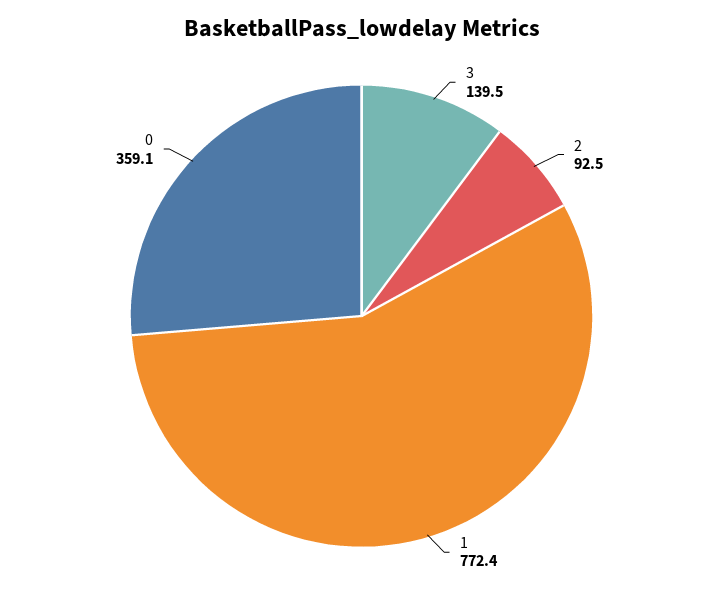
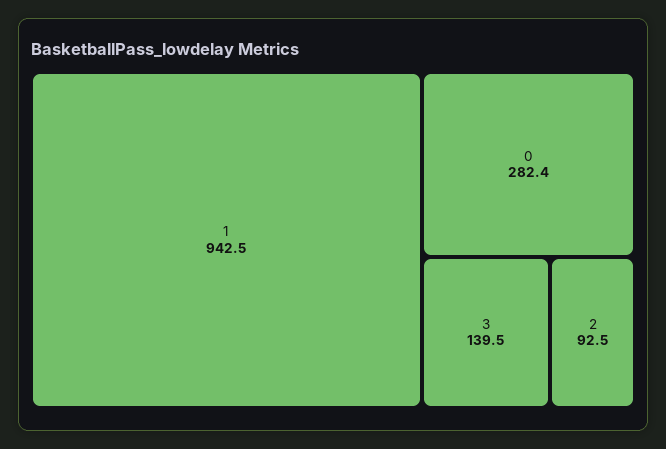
  {
    "3": 139.5,
    "2": 92.5,
-   "1": 772.4,
+   "1": 942.5,
-   "0": 359.1
+   "0": 282.4
  }

